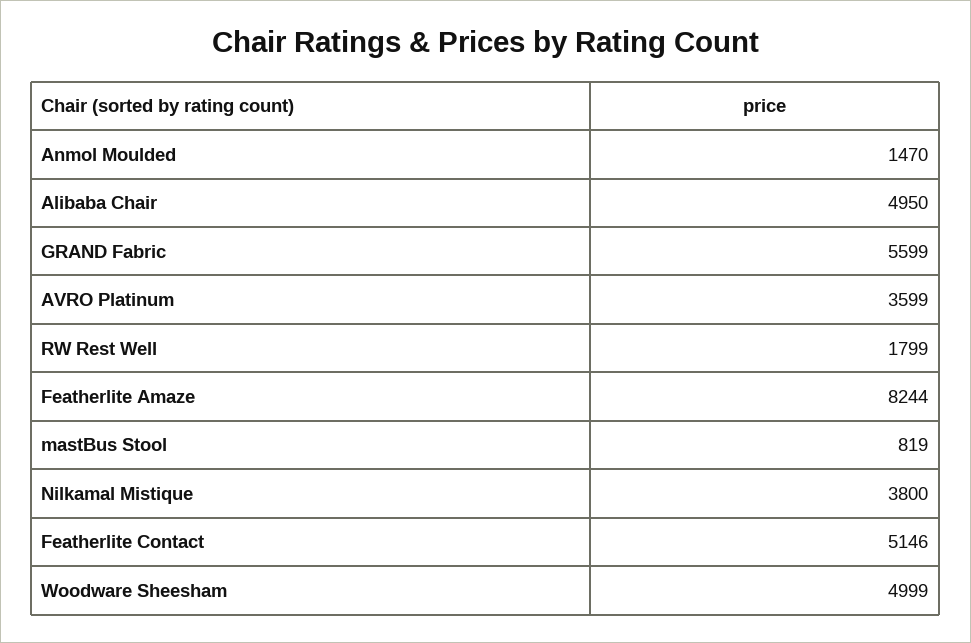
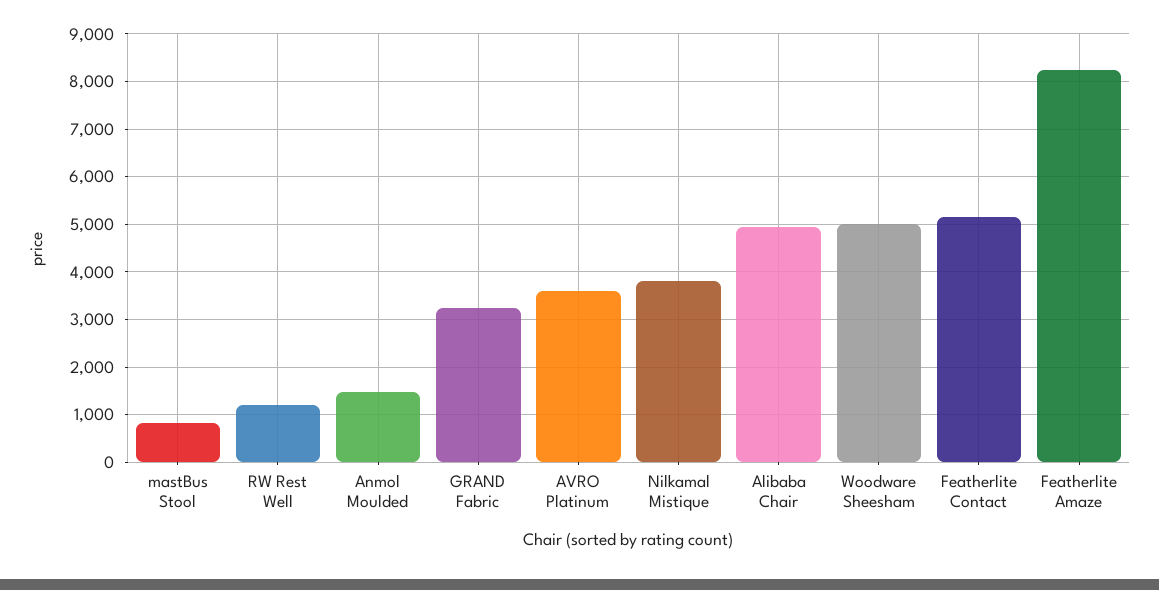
  {
    "Anmol Moulded": 1470,
    "Alibaba Chair": 4950,
-   "GRAND Fabric": 5599,
+   "GRAND Fabric": 3200,
    "AVRO Platinum": 3599,
-   "RW Rest Well": 1799,
+   "RW Rest Well": 1200,
    "Featherlite Amaze": 8244,
    "mastBus Stool": 819,
    "Nilkamal Mistique": 3800,
    "Featherlite Contact": 5146,
    "Woodware Sheesham": 4999
  }

